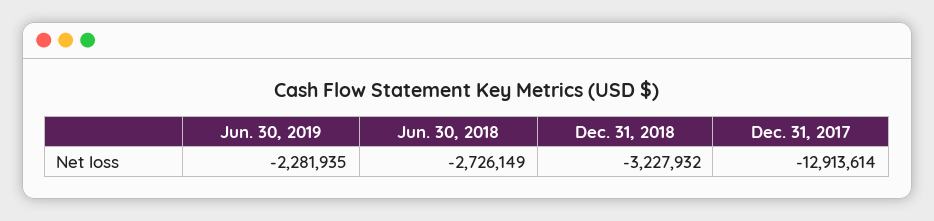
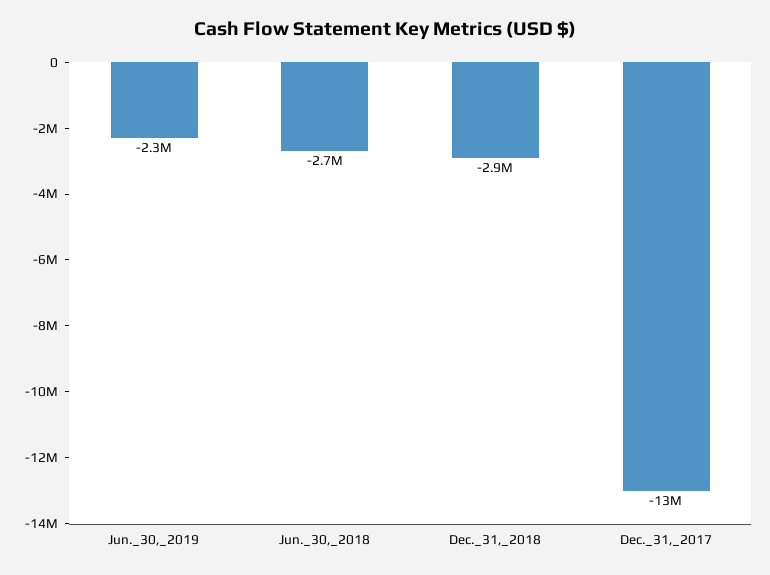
  {
    "Jun. 30, 2019": -2281935,
    "Jun. 30, 2018": -2726149,
-   "Dec. 31, 2018": -3227932,
+   "Dec. 31, 2018": -2900000,
    "Dec. 31, 2017": -12913614
  }

